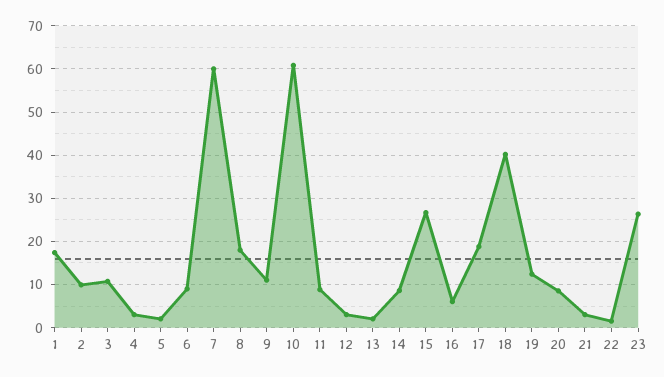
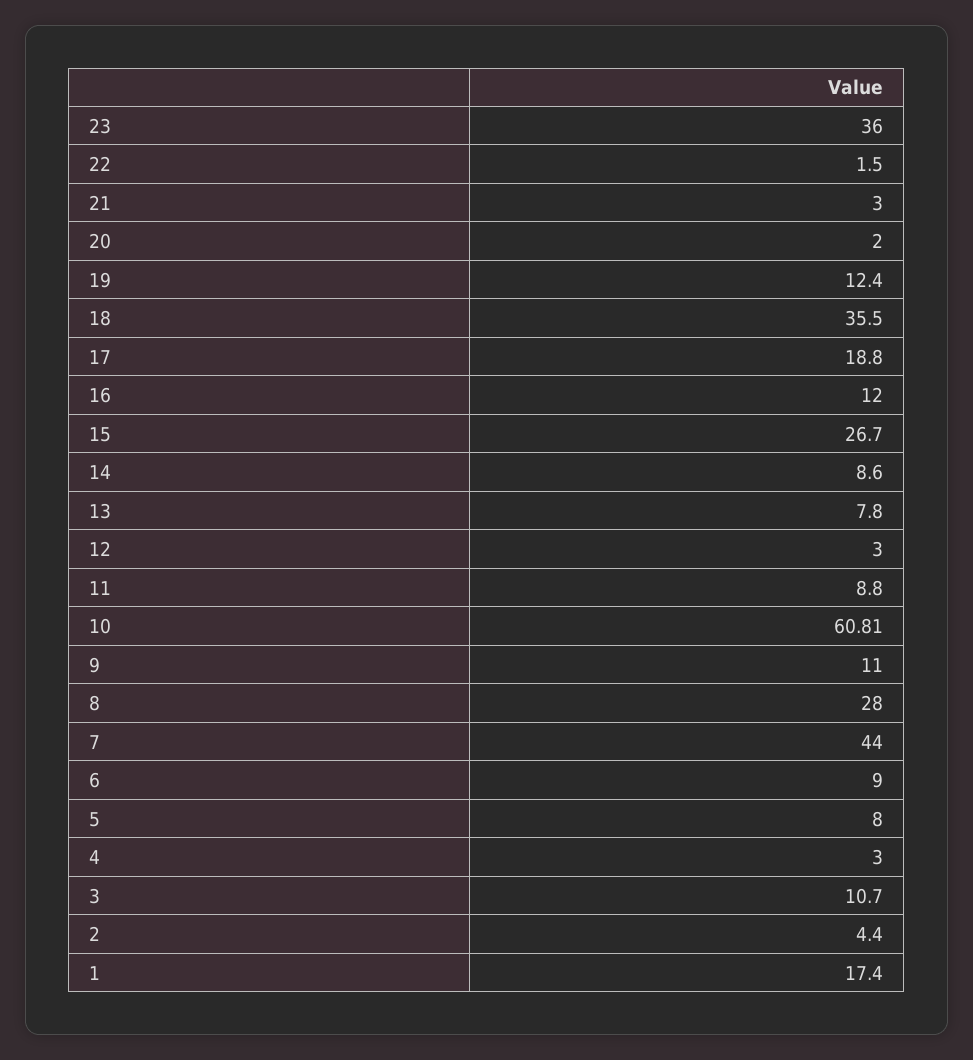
  {
    "1": 17.4,
-   "2": 10,
+   "2": 4.4,
    "3": 10.7,
    "4": 3,
-   "5": 2,
+   "5": 8,
    "6": 9,
-   "7": 60,
+   "7": 44,
-   "8": 18,
+   "8": 28,
    "9": 11,
    "10": 60.81,
    "11": 8.8,
    "12": 3,
-   "13": 2,
+   "13": 7.8,
    "14": 8.6,
    "15": 26.7,
-   "16": 6,
+   "16": 12,
    "17": 18.8,
-   "18": 40,
+   "18": 35.5,
    "19": 12.4,
-   "20": 8,
+   "20": 2,
    "21": 3,
    "22": 1.5,
-   "23": 26
+   "23": 36
  }

